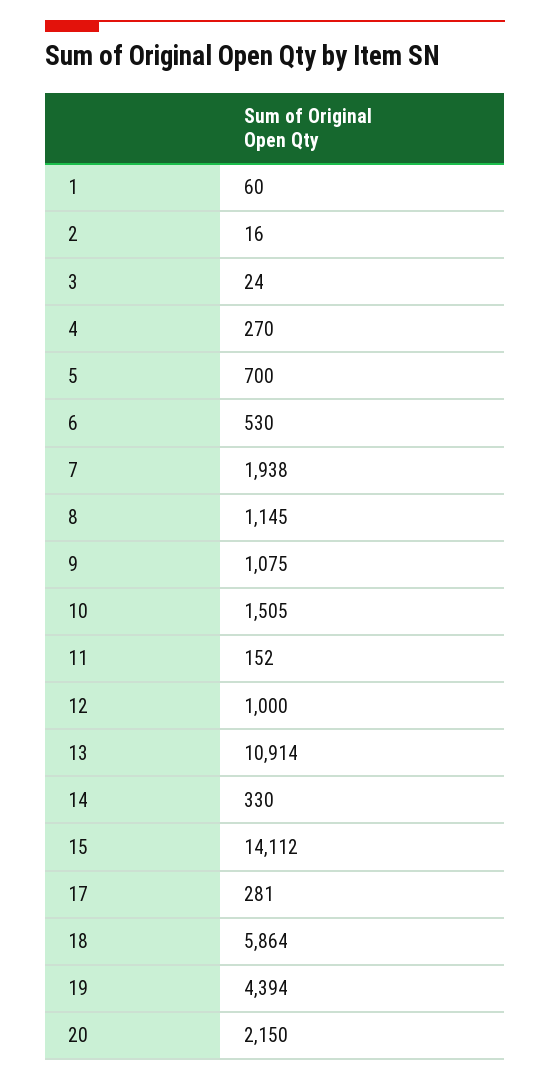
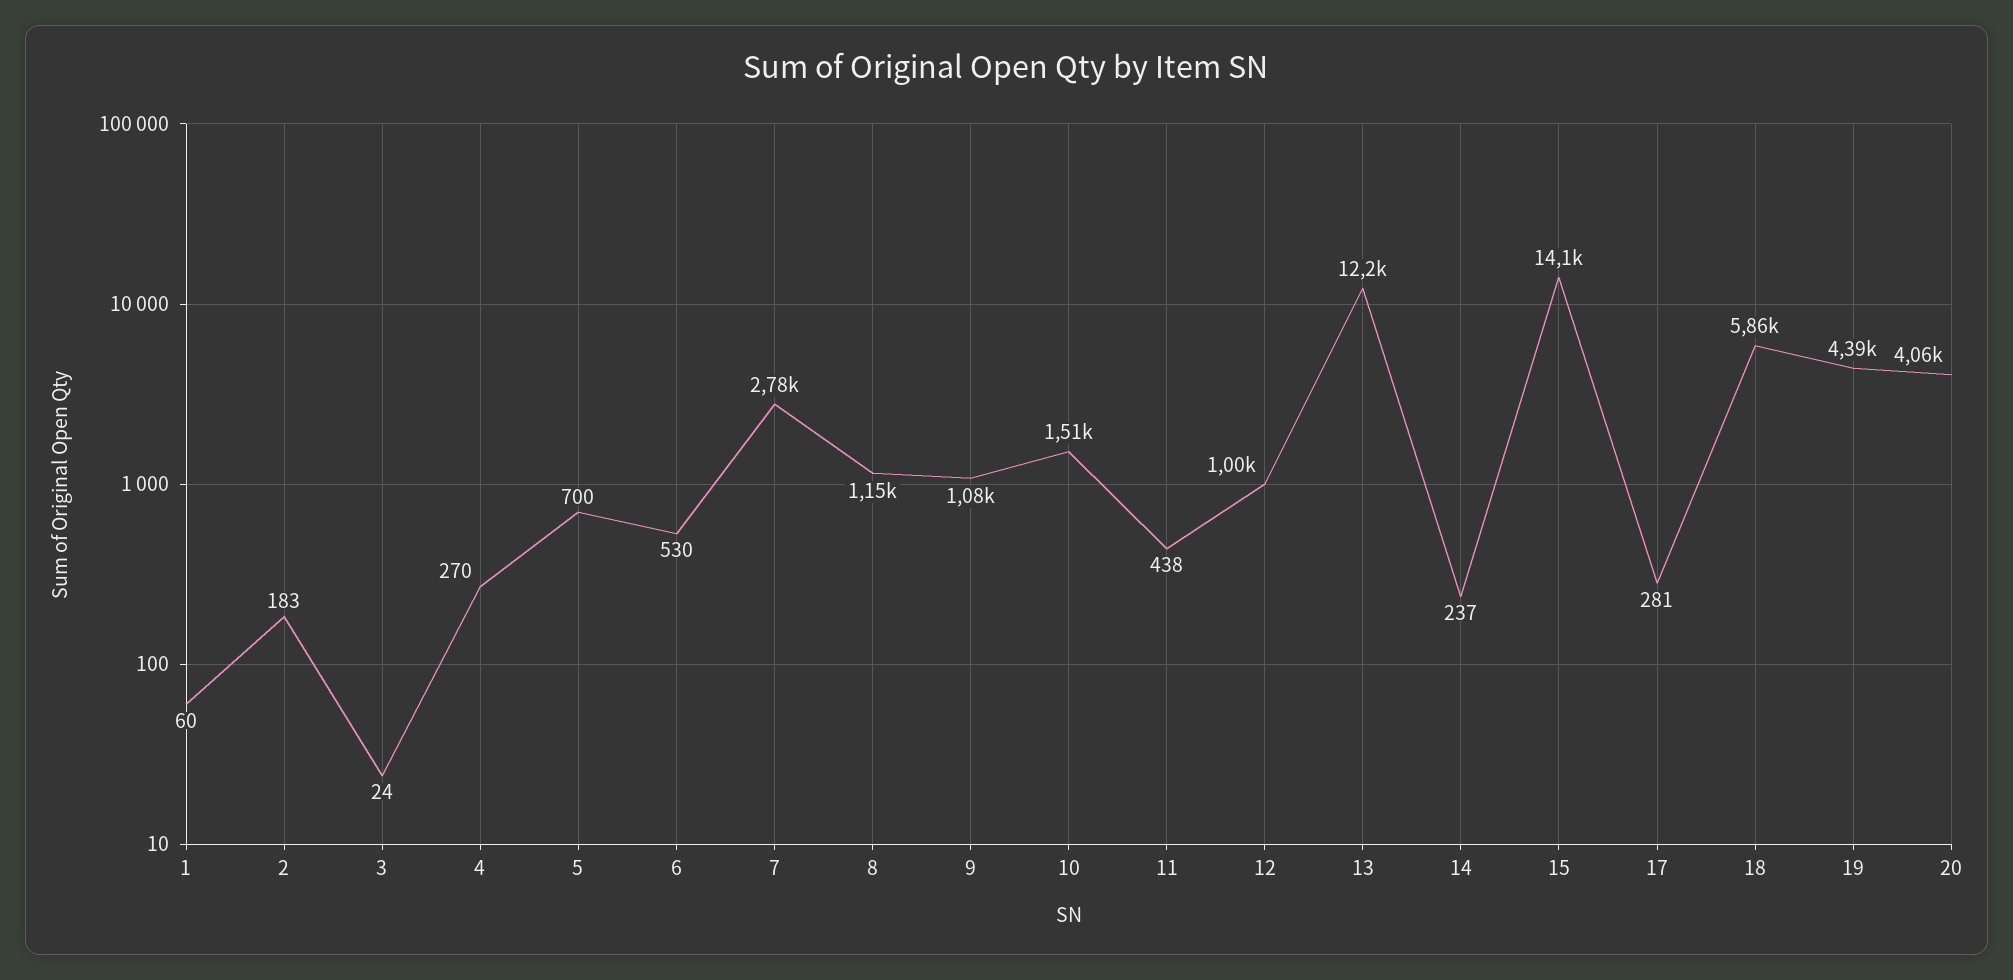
  {
    "1": 60,
-   "2": 16,
+   "2": 183,
    "3": 24,
    "4": 270,
    "5": 700,
    "6": 530,
-   "7": 1938,
+   "7": 2780,
    "8": 1145,
    "9": 1075,
    "10": 1505,
-   "11": 152,
+   "11": 438,
    "12": 1000,
-   "13": 10914,
+   "13": 12200,
-   "14": 330,
+   "14": 237,
    "15": 14112,
    "17": 281,
    "18": 5864,
    "19": 4394,
-   "20": 2150
+   "20": 4060
  }

